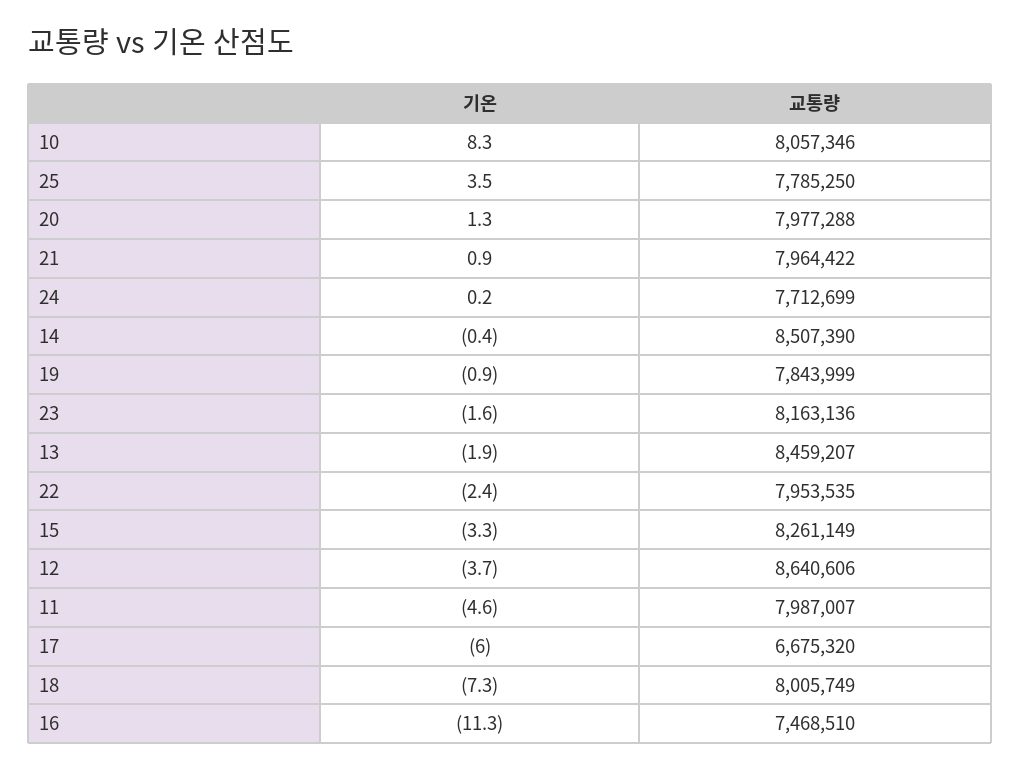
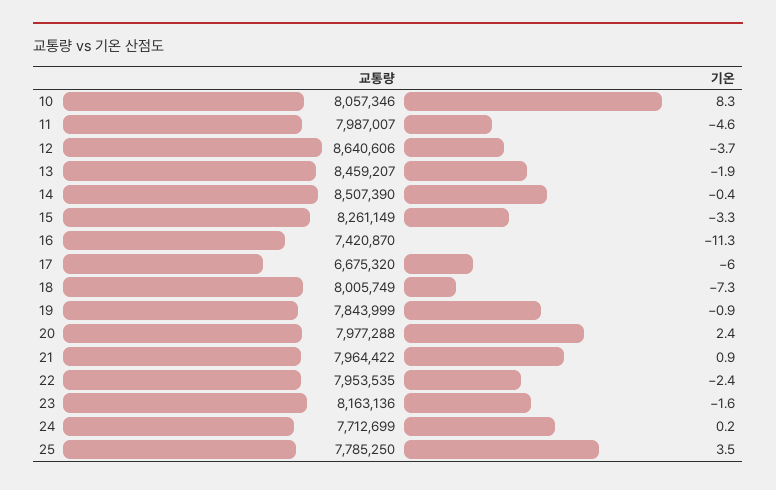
  {
    "기온": {
      "10": 8.3,
      "25": 3.5,
-     "20": 1.3,
+     "20": 2.4,
      "21": 0.9,
      "24": 0.2,
      "14": -0.4,
      "19": -0.9,
      "23": -1.6,
      "13": -1.9,
      "22": -2.4,
      "15": -3.3,
      "12": -3.7,
      "11": -4.6,
      "17": -6,
      "18": -7.3,
      "16": -11.3
    },
    "교통량": {
      "10": 8057346,
      "25": 7785250,
      "20": 7977288,
      "21": 7964422,
      "24": 7712699,
      "14": 8507390,
      "19": 7843999,
      "23": 8163136,
      "13": 8459207,
      "22": 7953535,
      "15": 8261149,
      "12": 8640606,
      "11": 7987007,
      "17": 6675320,
      "18": 8005749,
-     "16": 7468510
+     "16": 7420870
    }
  }

